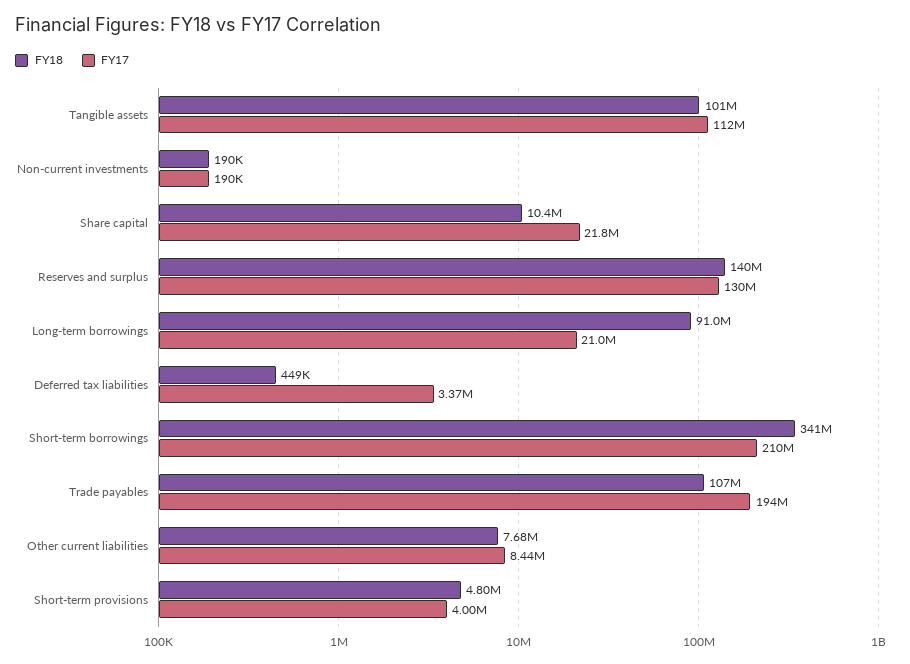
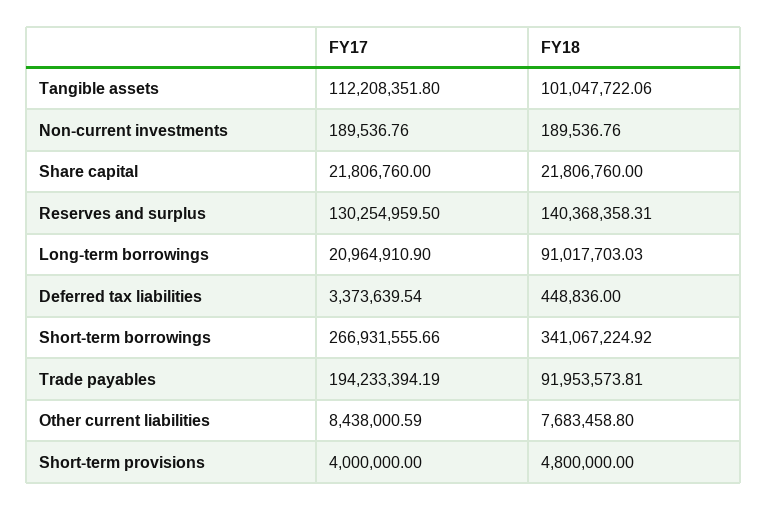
  {
    "FY18": {
      "Tangible assets": 101047722.06,
      "Non-current investments": 189536.76,
-     "Share capital": 10400000,
+     "Share capital": 21806760,
      "Reserves and surplus": 140368358.31,
      "Long-term borrowings": 91017703.03,
      "Deferred tax liabilities": 448836,
      "Short-term borrowings": 341067224.92,
-     "Trade payables": 107000000,
+     "Trade payables": 91953573.81,
      "Other current liabilities": 7683458.8,
      "Short-term provisions": 4800000
    },
    "FY17": {
      "Tangible assets": 112208351.8,
      "Non-current investments": 189536.76,
      "Share capital": 21806760,
      "Reserves and surplus": 130254959.5,
      "Long-term borrowings": 20964910.9,
      "Deferred tax liabilities": 3373639.54,
-     "Short-term borrowings": 210000000,
+     "Short-term borrowings": 266931555.66,
      "Trade payables": 194233394.19,
      "Other current liabilities": 8438000.59,
      "Short-term provisions": 4000000
    }
  }

